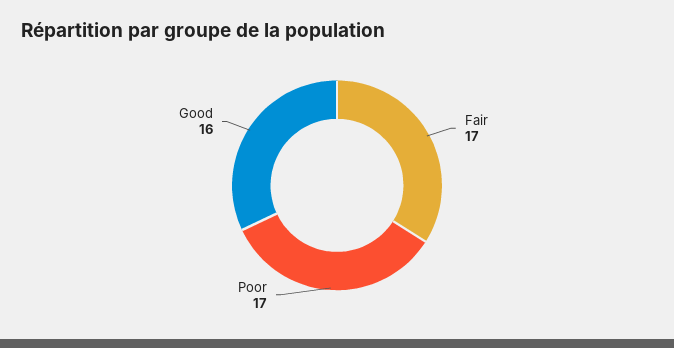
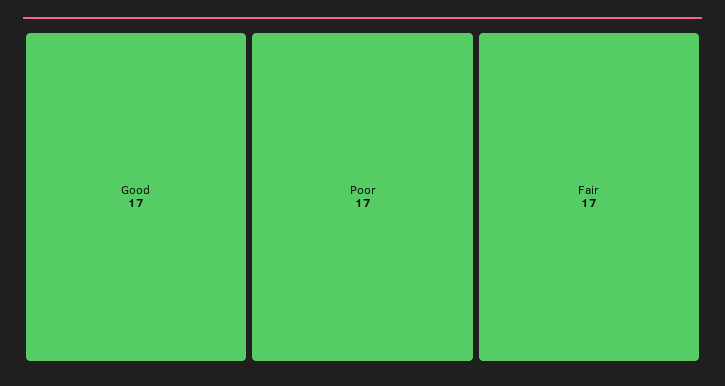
  {
    "Fair": 17,
    "Poor": 17,
-   "Good": 16
+   "Good": 17
  }

